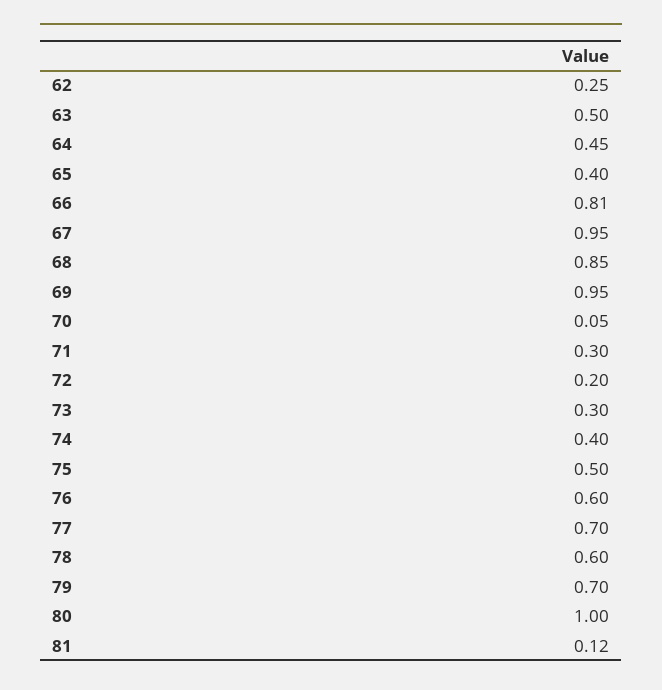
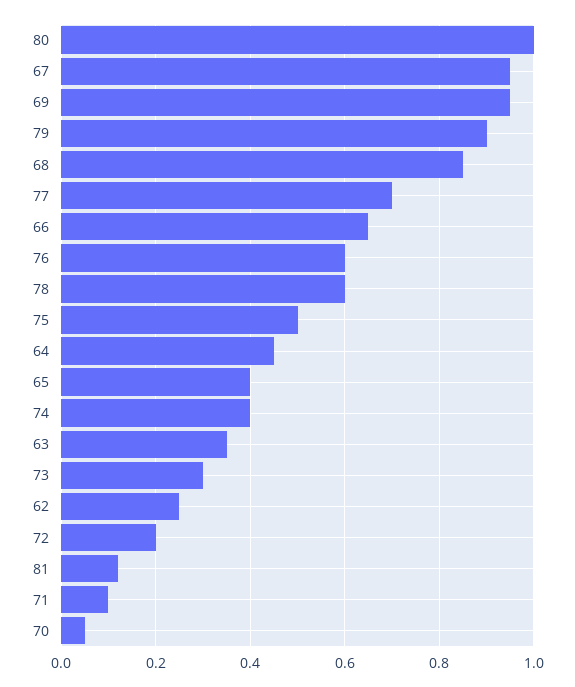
  {
    "62": 0.25,
-   "63": 0.5,
+   "63": 0.35,
    "64": 0.45,
    "65": 0.4,
-   "66": 0.81,
+   "66": 0.65,
    "67": 0.95,
    "68": 0.85,
    "69": 0.95,
    "70": 0.05,
-   "71": 0.3,
+   "71": 0.1,
    "72": 0.2,
    "73": 0.3,
    "74": 0.4,
    "75": 0.5,
    "76": 0.6,
    "77": 0.7,
    "78": 0.6,
-   "79": 0.7,
+   "79": 0.9,
    "80": 1,
    "81": 0.12
  }

